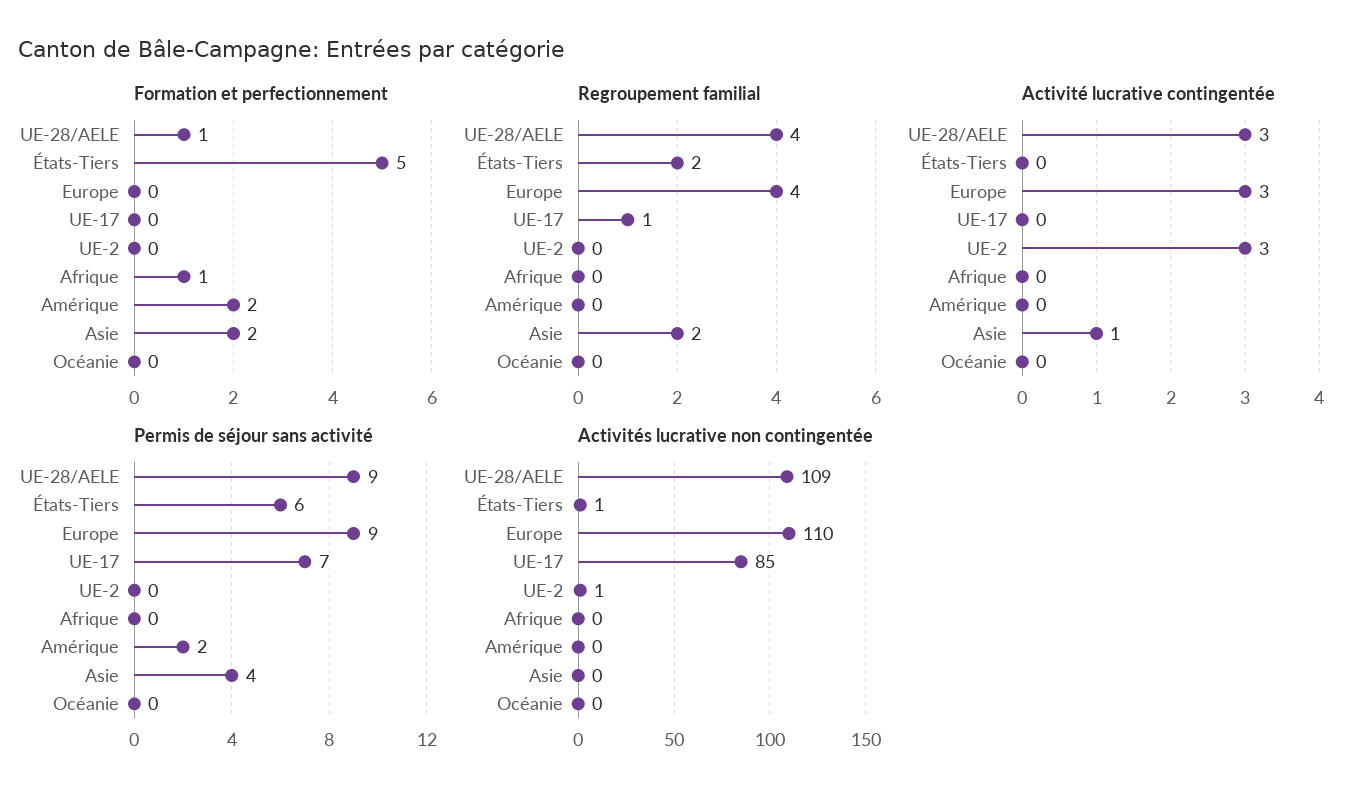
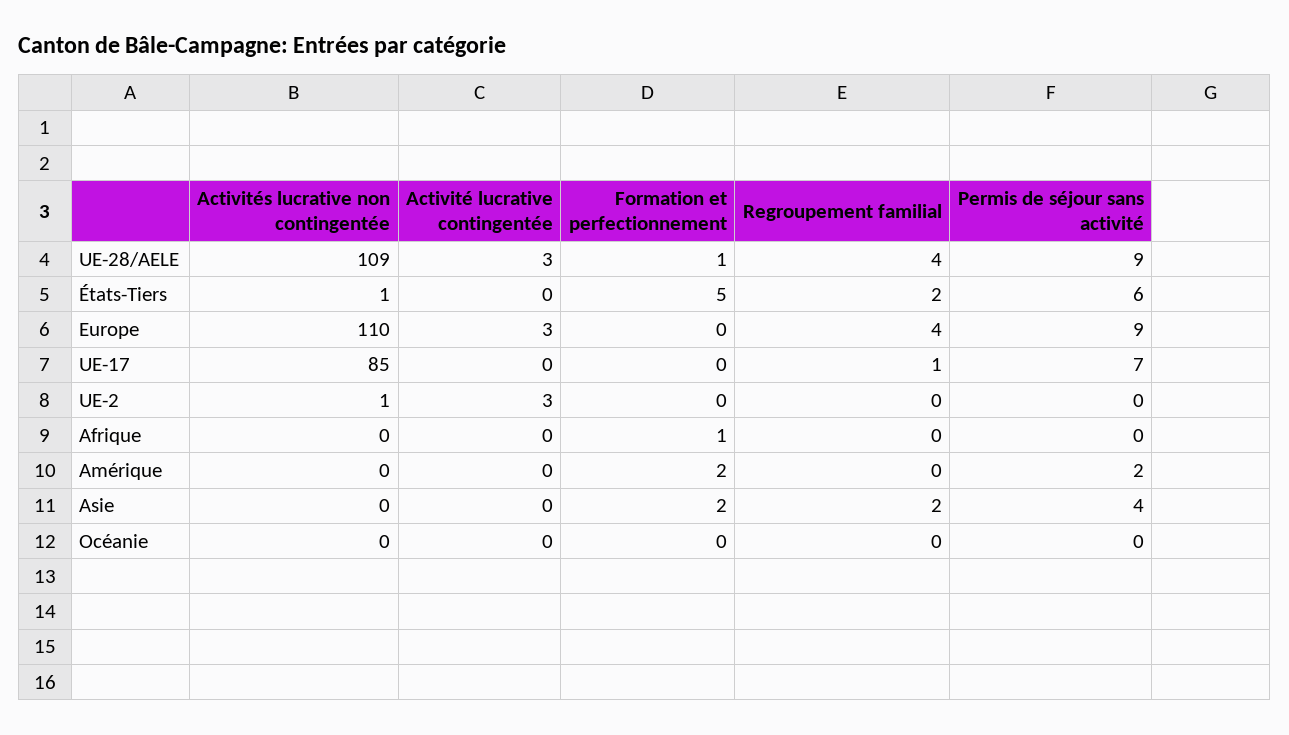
  {
    "Formation et perfectionnement": {
      "UE-28/AELE": 1,
      "États-Tiers": 5,
      "Europe": 0,
      "UE-17": 0,
      "UE-2": 0,
      "Afrique": 1,
      "Amérique": 2,
      "Asie": 2,
      "Océanie": 0
    },
    "Regroupement familial": {
      "UE-28/AELE": 4,
      "États-Tiers": 2,
      "Europe": 4,
      "UE-17": 1,
      "UE-2": 0,
      "Afrique": 0,
      "Amérique": 0,
      "Asie": 2,
      "Océanie": 0
    },
    "Activité lucrative contingentée": {
      "UE-28/AELE": 3,
      "États-Tiers": 0,
      "Europe": 3,
      "UE-17": 0,
      "UE-2": 3,
      "Afrique": 0,
      "Amérique": 0,
-     "Asie": 1,
+     "Asie": 0,
      "Océanie": 0
    },
    "Permis de séjour sans activité": {
      "UE-28/AELE": 9,
      "États-Tiers": 6,
      "Europe": 9,
      "UE-17": 7,
      "UE-2": 0,
      "Afrique": 0,
      "Amérique": 2,
      "Asie": 4,
      "Océanie": 0
    },
    "Activités lucrative non contingentée": {
      "UE-28/AELE": 109,
      "États-Tiers": 1,
      "Europe": 110,
      "UE-17": 85,
      "UE-2": 1,
      "Afrique": 0,
      "Amérique": 0,
      "Asie": 0,
      "Océanie": 0
    }
  }

